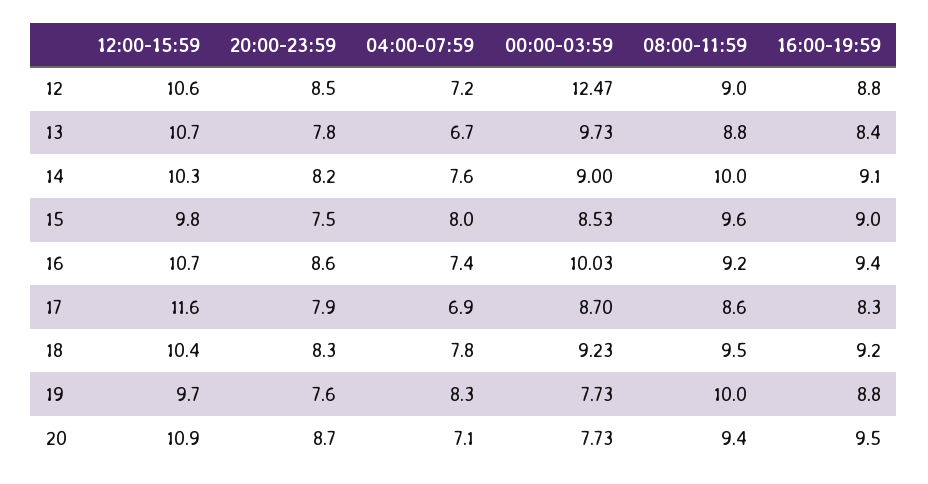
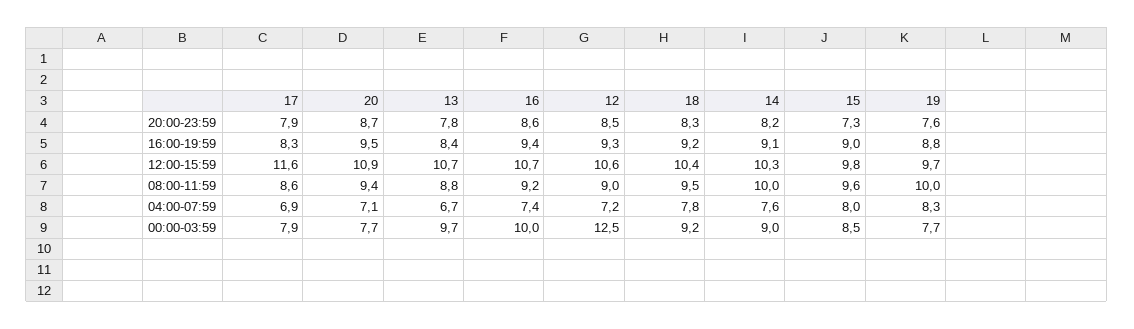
  {
    "12:00-15:59": {
      "12": 10.6,
      "13": 10.7,
      "14": 10.3,
      "15": 9.8,
      "16": 10.7,
      "17": 11.6,
      "18": 10.4,
      "19": 9.7,
      "20": 10.9
    },
    "20:00-23:59": {
      "12": 8.5,
      "13": 7.8,
      "14": 8.2,
-     "15": 7.5,
+     "15": 7.3,
      "16": 8.6,
      "17": 7.9,
      "18": 8.3,
      "19": 7.6,
      "20": 8.7
    },
    "04:00-07:59": {
      "12": 7.2,
      "13": 6.7,
      "14": 7.6,
      "15": 8,
      "16": 7.4,
      "17": 6.9,
      "18": 7.8,
      "19": 8.3,
      "20": 7.1
    },
    "00:00-03:59": {
      "12": 12.47,
      "13": 9.73,
      "14": 9,
      "15": 8.53,
      "16": 10.03,
-     "17": 8.7,
+     "17": 7.9,
      "18": 9.23,
      "19": 7.73,
      "20": 7.73
    },
    "08:00-11:59": {
      "12": 9,
      "13": 8.8,
      "14": 10,
      "15": 9.6,
      "16": 9.2,
      "17": 8.6,
      "18": 9.5,
      "19": 10,
      "20": 9.4
    },
    "16:00-19:59": {
-     "12": 8.8,
+     "12": 9.3,
      "13": 8.4,
      "14": 9.1,
      "15": 9,
      "16": 9.4,
      "17": 8.3,
      "18": 9.2,
      "19": 8.8,
      "20": 9.5
    }
  }

